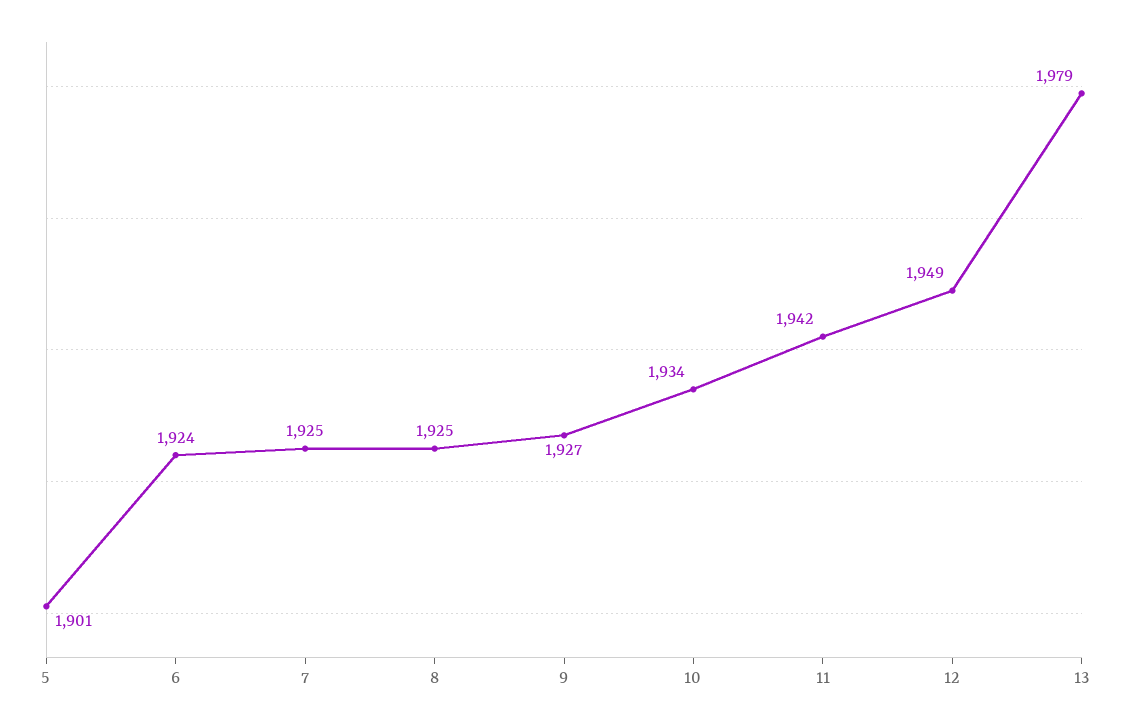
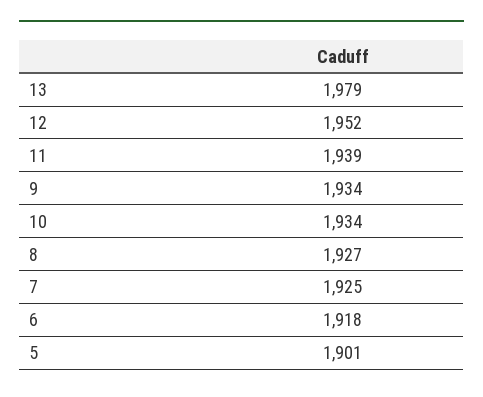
  {
    "5": 1901,
-   "6": 1924,
+   "6": 1918,
    "7": 1925,
-   "8": 1925,
+   "8": 1927,
-   "9": 1927,
+   "9": 1934,
    "10": 1934,
-   "11": 1942,
+   "11": 1939,
-   "12": 1949,
+   "12": 1952,
    "13": 1979
  }

